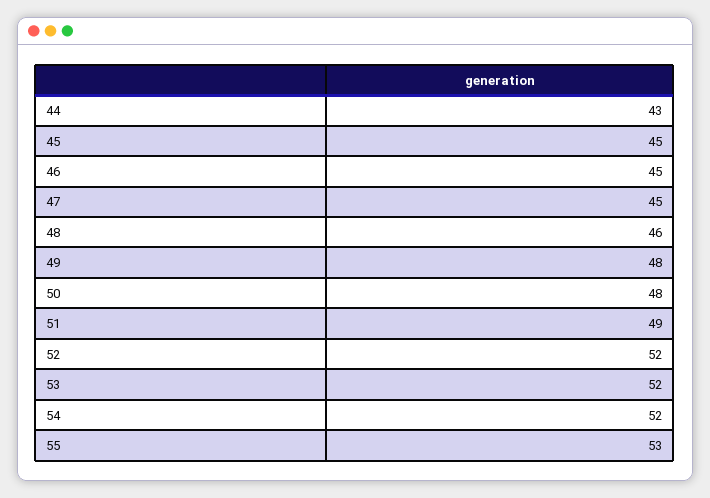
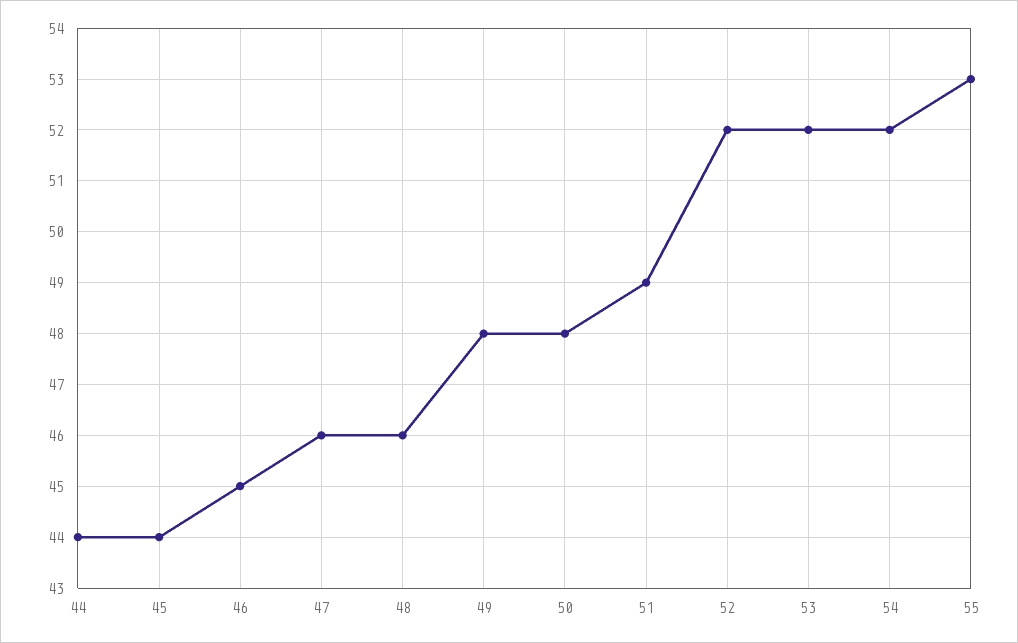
  {
-   "44": 43,
+   "44": 44,
-   "45": 45,
+   "45": 44,
    "46": 45,
-   "47": 45,
+   "47": 46,
    "48": 46,
    "49": 48,
    "50": 48,
    "51": 49,
    "52": 52,
    "53": 52,
    "54": 52,
    "55": 53
  }

